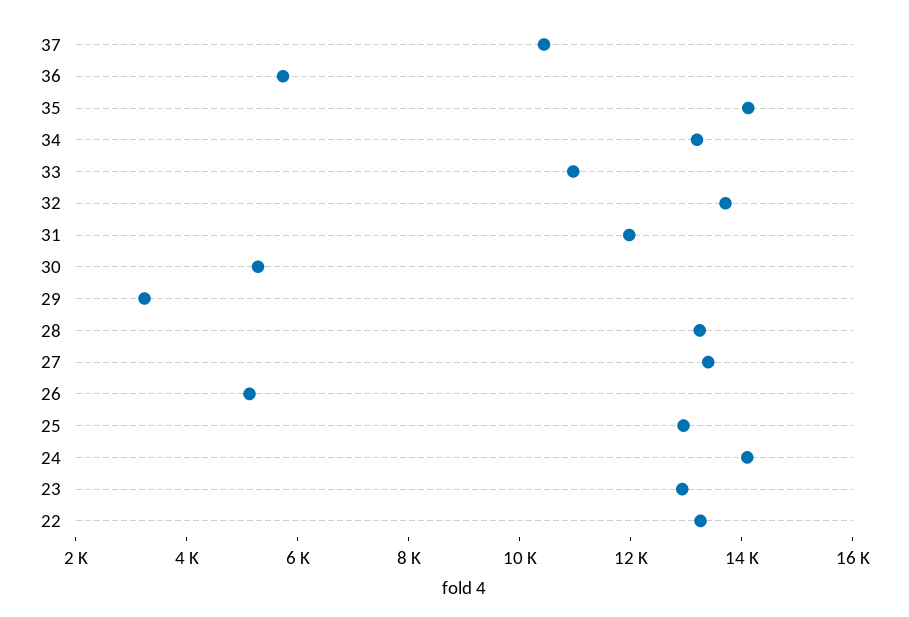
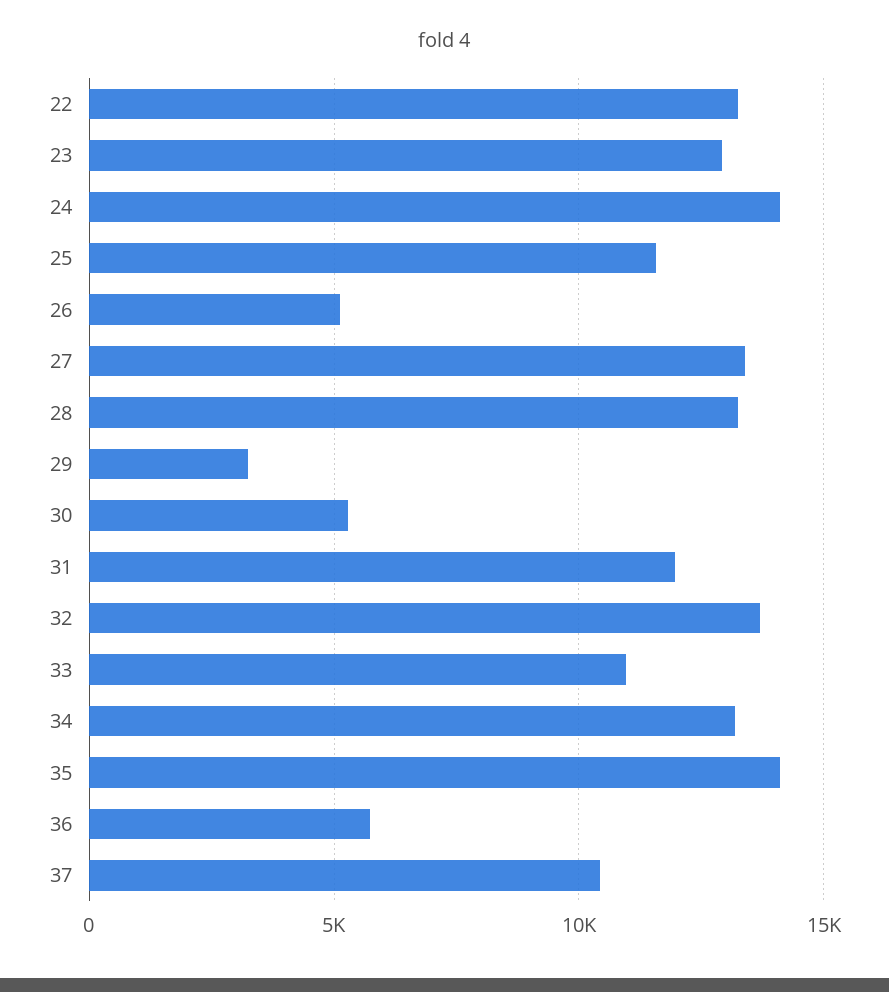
  {
    "37": 10500,
    "36": 5500,
    "35": 14000,
    "34": 13000,
    "33": 11000,
    "32": 13500,
    "31": 12000,
    "30": 5500,
    "29": 3000,
    "28": 13000,
    "27": 13500,
    "26": 5000,
-   "25": 13000,
+   "25": 11500,
    "24": 14000,
    "23": 13000,
    "22": 13500
  }

